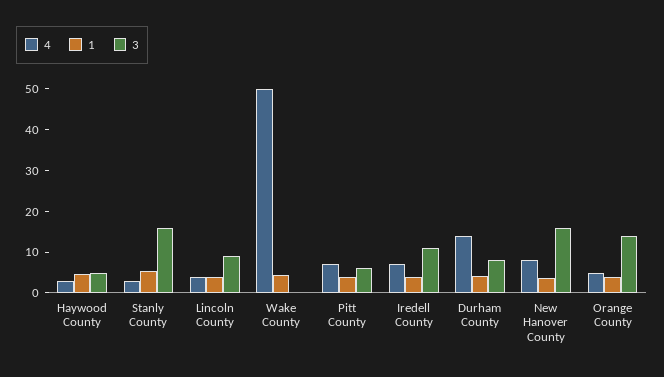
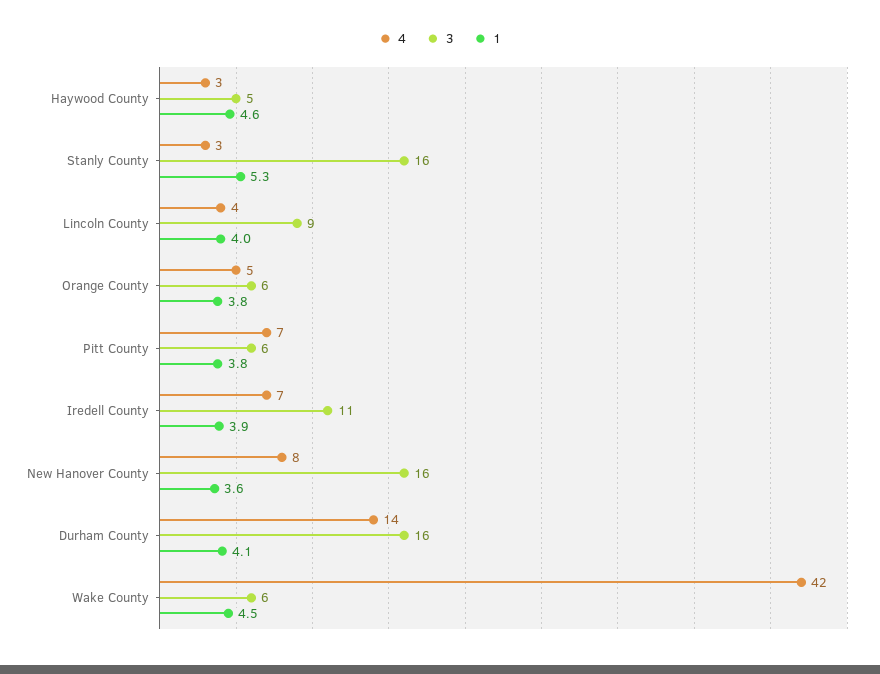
  {
    "4": {
      "Haywood County": 3,
      "Stanly County": 3,
      "Lincoln County": 4,
-     "Wake County": 50,
+     "Wake County": 42,
      "Pitt County": 7,
      "Iredell County": 7,
      "Durham County": 14,
      "New Hanover County": 8,
      "Orange County": 5
    },
    "1": {
      "Haywood County": 4.6,
      "Stanly County": 5.3,
      "Lincoln County": 4,
      "Wake County": 4.5,
      "Pitt County": 3.8,
      "Iredell County": 3.9,
      "Durham County": 4.1,
      "New Hanover County": 3.6,
      "Orange County": 3.8
    },
    "3": {
      "Haywood County": 5,
      "Stanly County": 16,
      "Lincoln County": 9,
-     "Wake County": 0,
+     "Wake County": 6,
      "Pitt County": 6,
      "Iredell County": 11,
-     "Durham County": 8,
+     "Durham County": 16,
      "New Hanover County": 16,
-     "Orange County": 14
+     "Orange County": 6
    }
  }

